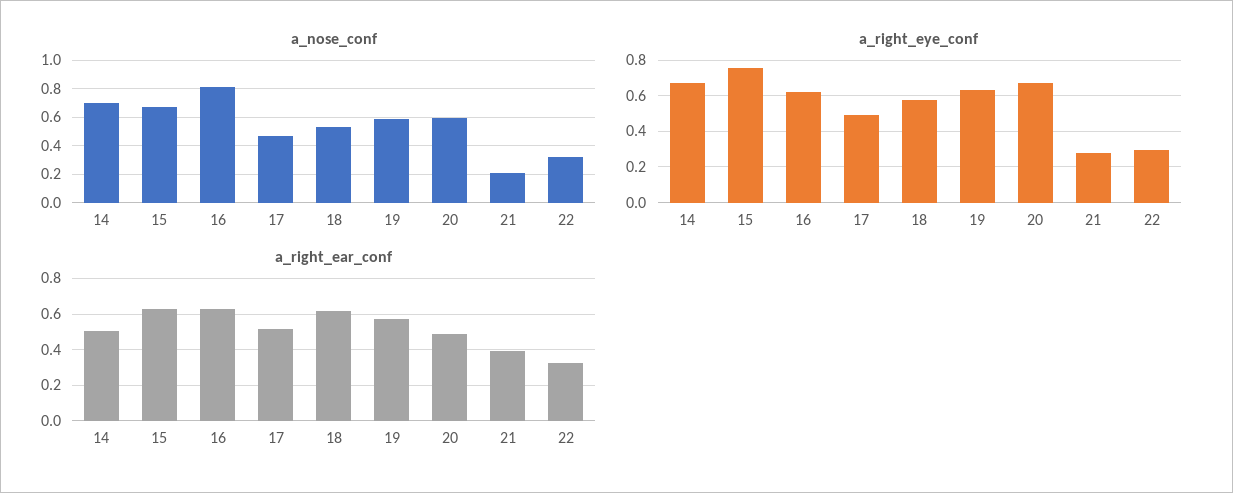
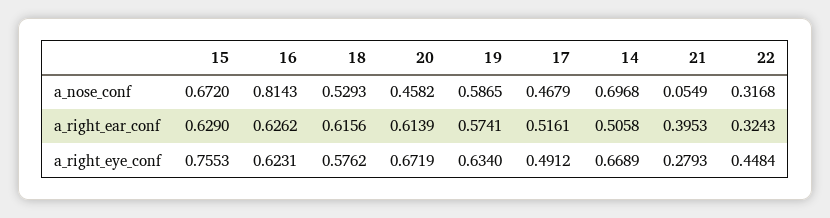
  {
    "a_nose_conf": {
      "14": 0.6968,
      "15": 0.672,
      "16": 0.8143,
      "17": 0.4679,
      "18": 0.5293,
      "19": 0.5865,
-     "20": 0.6,
+     "20": 0.4582,
-     "21": 0.2,
+     "21": 0.0549,
      "22": 0.3168
    },
    "a_right_eye_conf": {
      "14": 0.6689,
      "15": 0.7553,
      "16": 0.6231,
      "17": 0.4912,
      "18": 0.5762,
      "19": 0.634,
      "20": 0.6719,
      "21": 0.2793,
-     "22": 0.3
+     "22": 0.4484
    },
    "a_right_ear_conf": {
      "14": 0.5058,
      "15": 0.629,
      "16": 0.6262,
      "17": 0.5161,
      "18": 0.6156,
      "19": 0.5741,
-     "20": 0.5,
+     "20": 0.6139,
      "21": 0.3953,
      "22": 0.3243
    }
  }

